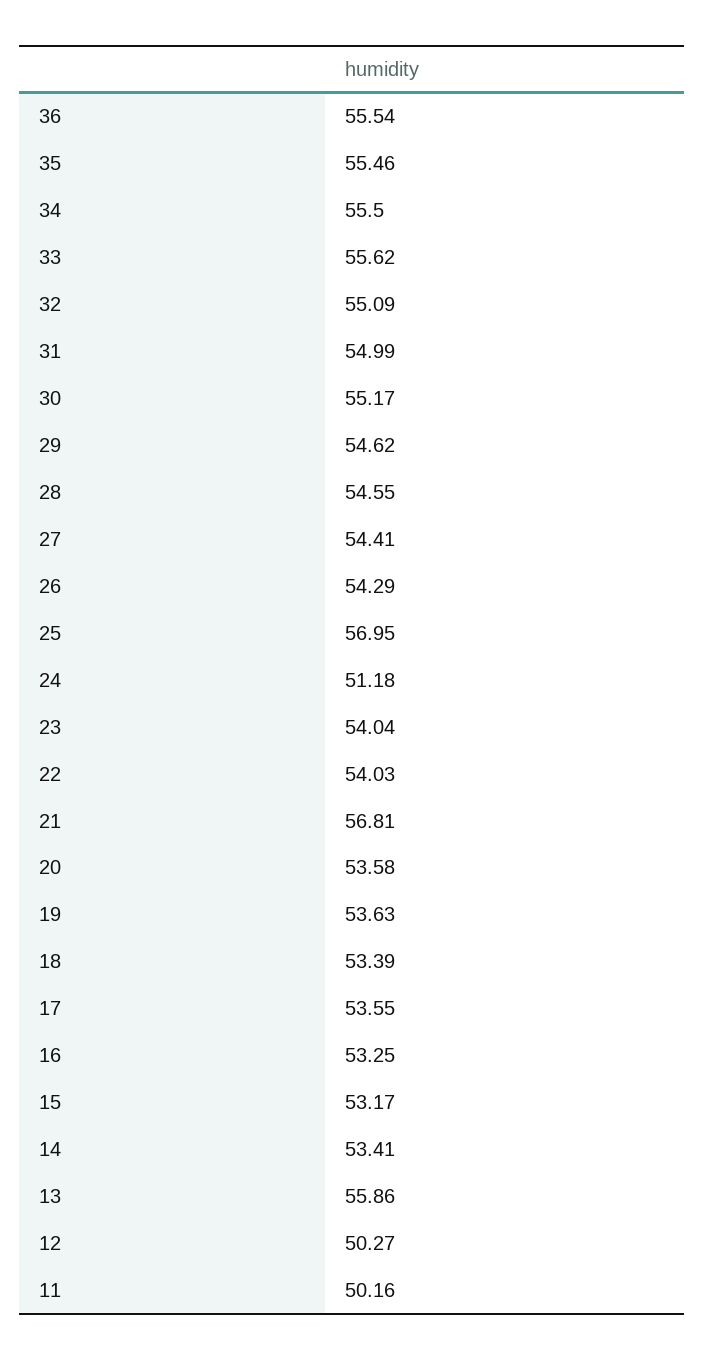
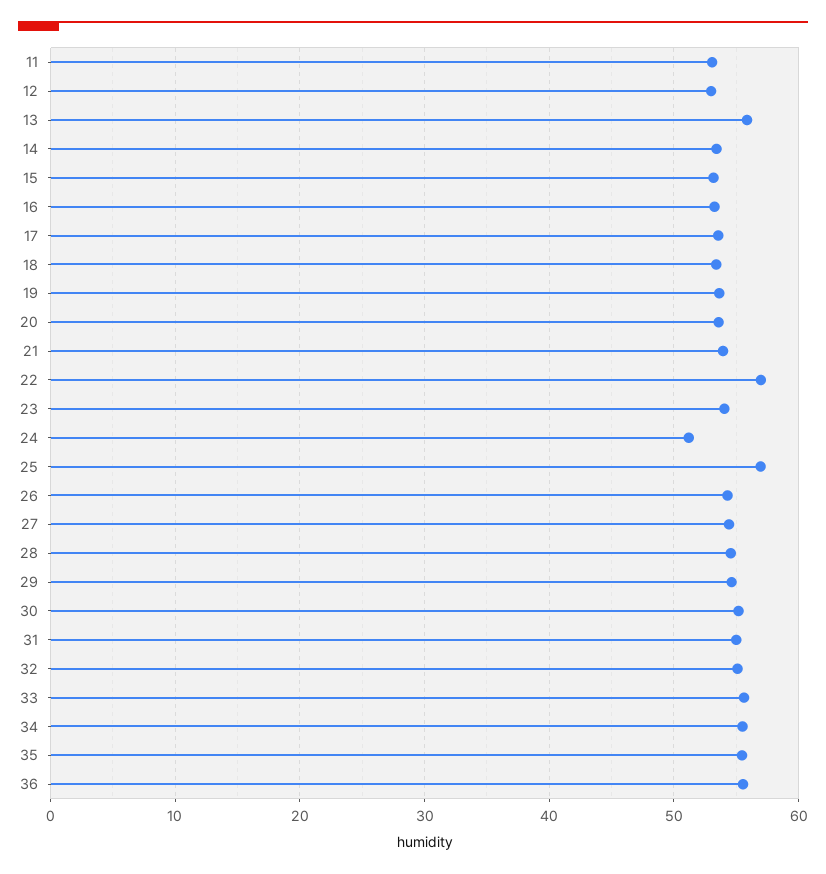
  {
    "36": 55.54,
    "35": 55.46,
    "34": 55.5,
    "33": 55.62,
    "32": 55.09,
    "31": 54.99,
    "30": 55.17,
    "29": 54.62,
    "28": 54.55,
    "27": 54.41,
    "26": 54.29,
    "25": 56.95,
    "24": 51.18,
    "23": 54.04,
-   "22": 54.03,
+   "22": 57,
-   "21": 56.81,
+   "21": 54,
    "20": 53.58,
    "19": 53.63,
    "18": 53.39,
    "17": 53.55,
    "16": 53.25,
    "15": 53.17,
    "14": 53.41,
    "13": 55.86,
-   "12": 50.27,
+   "12": 53,
-   "11": 50.16
+   "11": 53
  }

